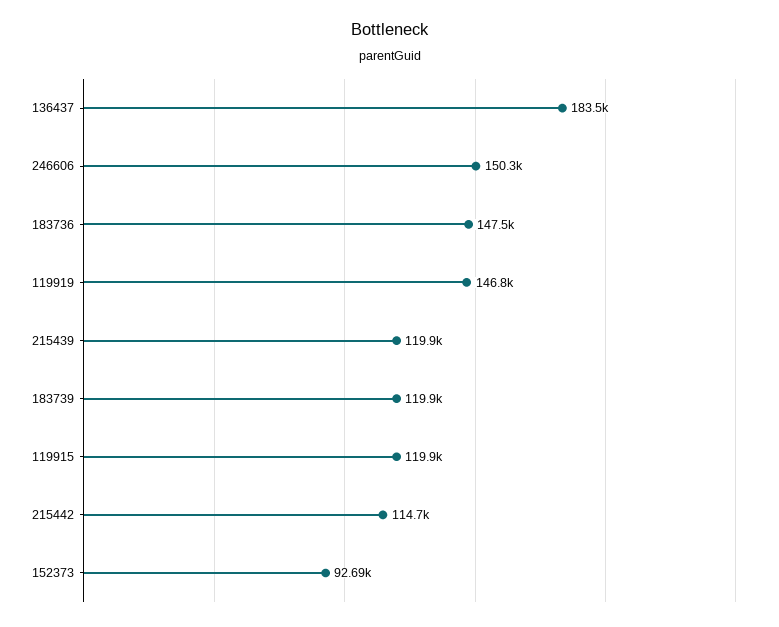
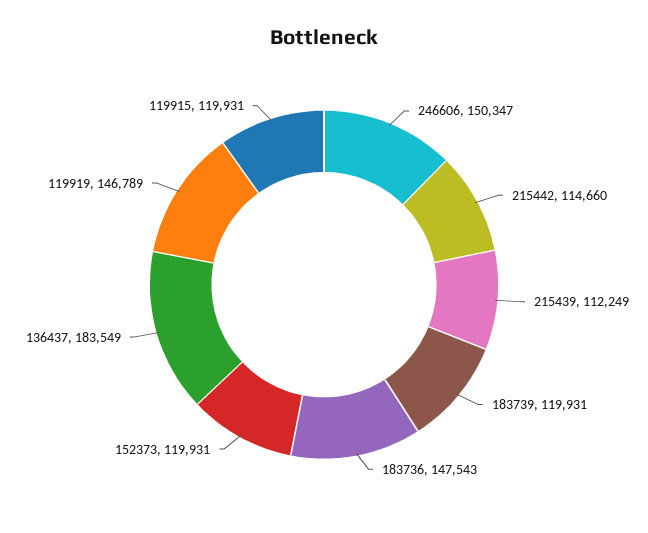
  {
    "136437": 183549,
    "246606": 150347,
    "183736": 147543,
    "119919": 146789,
-   "215439": 119900,
+   "215439": 112249,
    "183739": 119931,
    "119915": 119931,
    "215442": 114660,
-   "152373": 92690
+   "152373": 119931
  }

